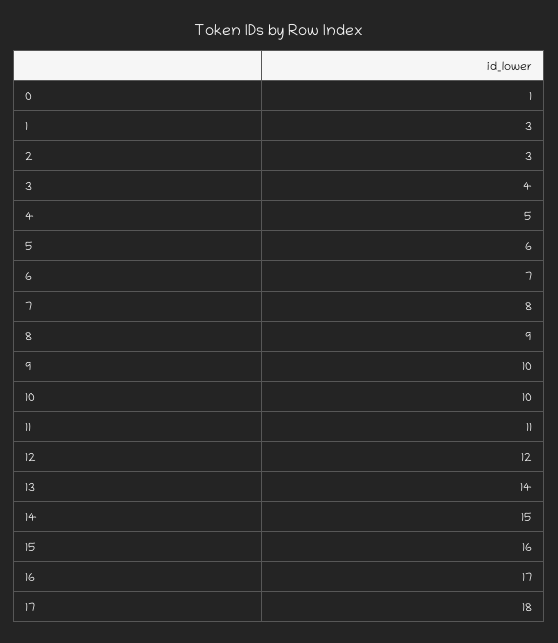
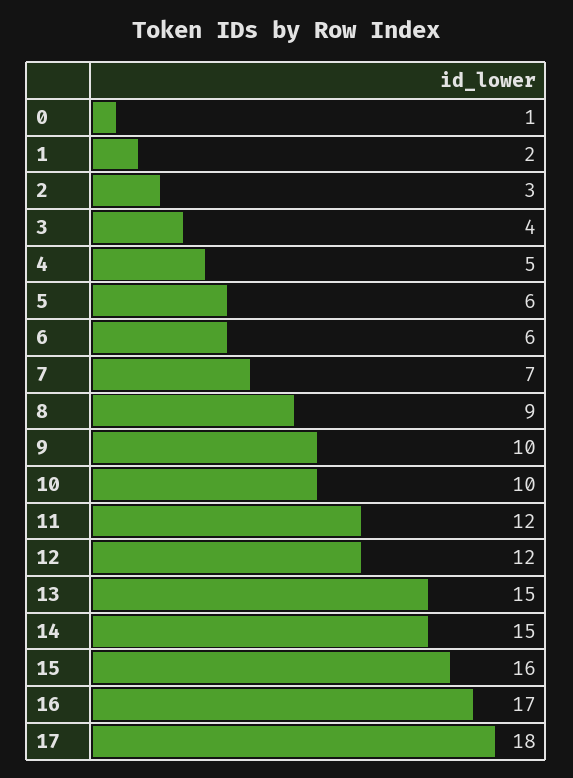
  {
    "0": 1,
-   "1": 3,
+   "1": 2,
    "2": 3,
    "3": 4,
    "4": 5,
    "5": 6,
-   "6": 7,
+   "6": 6,
-   "7": 8,
+   "7": 7,
    "8": 9,
    "9": 10,
    "10": 10,
-   "11": 11,
+   "11": 12,
    "12": 12,
-   "13": 14,
+   "13": 15,
    "14": 15,
    "15": 16,
    "16": 17,
    "17": 18
  }

